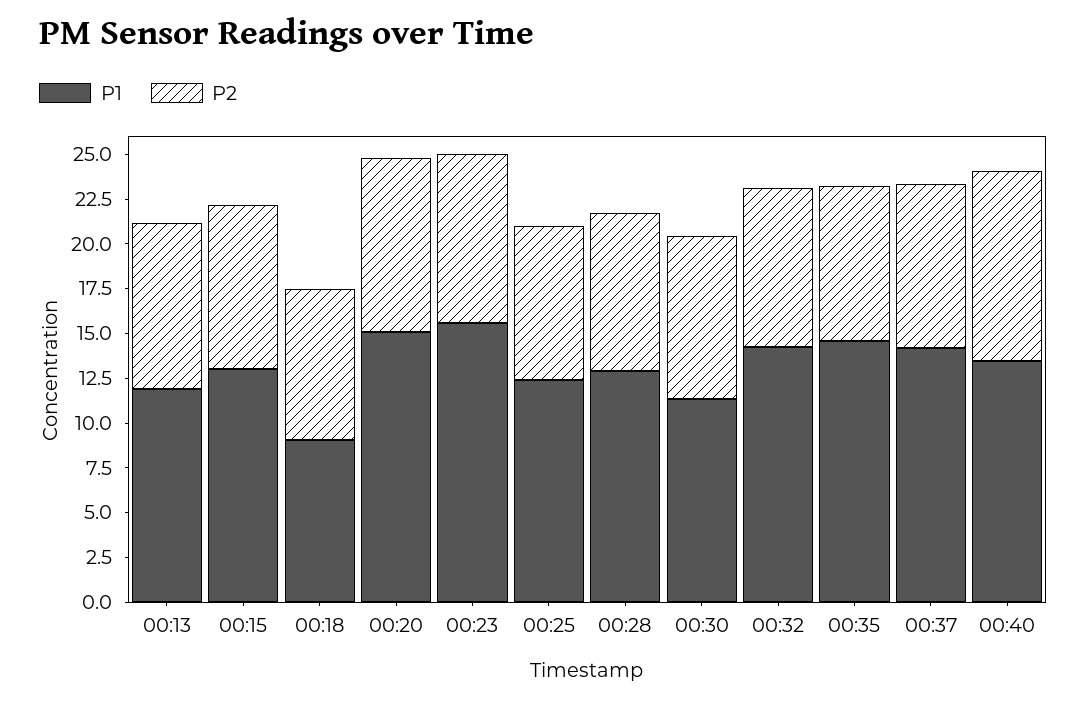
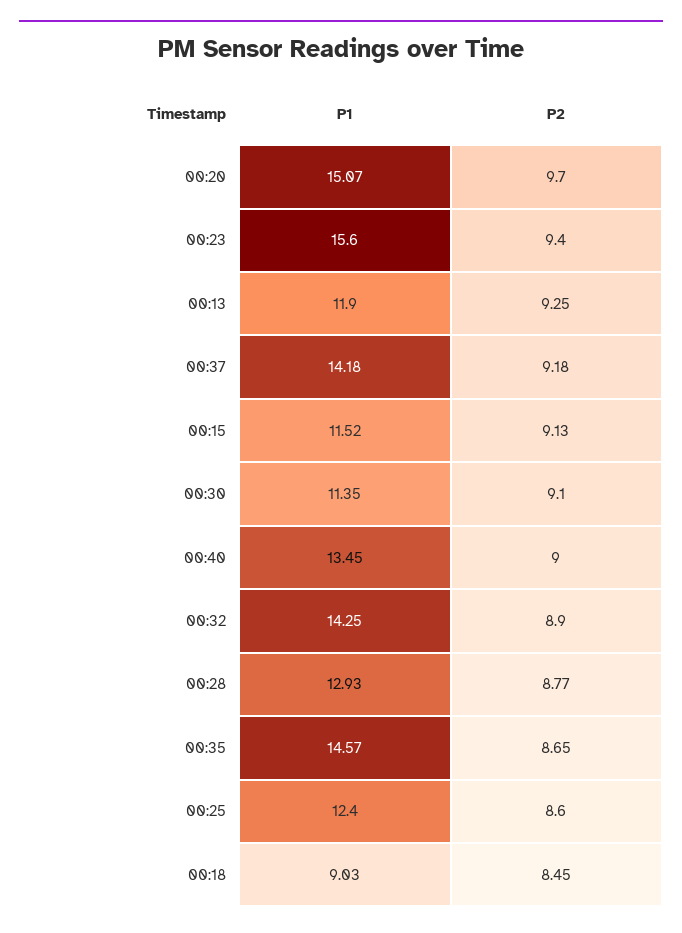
  {
    "P1": {
      "00:13": 11.9,
-     "00:15": 13,
+     "00:15": 11.52,
      "00:18": 9.03,
      "00:20": 15.07,
      "00:23": 15.6,
      "00:25": 12.4,
      "00:28": 12.93,
      "00:30": 11.35,
      "00:32": 14.25,
      "00:35": 14.57,
      "00:37": 14.18,
      "00:40": 13.45
    },
    "P2": {
      "00:13": 9.25,
      "00:15": 9.13,
      "00:18": 8.45,
      "00:20": 9.7,
      "00:23": 9.4,
      "00:25": 8.6,
      "00:28": 8.77,
      "00:30": 9.1,
      "00:32": 8.9,
      "00:35": 8.65,
      "00:37": 9.18,
-     "00:40": 10.5
+     "00:40": 9
    }
  }

